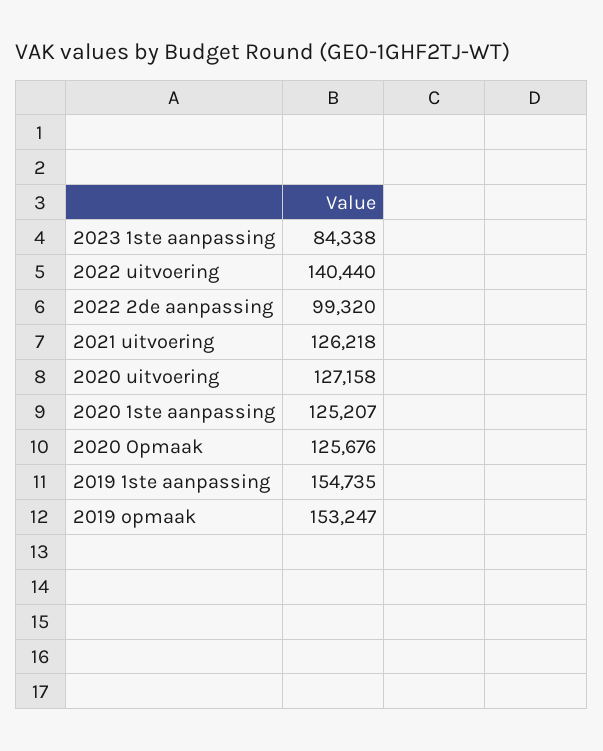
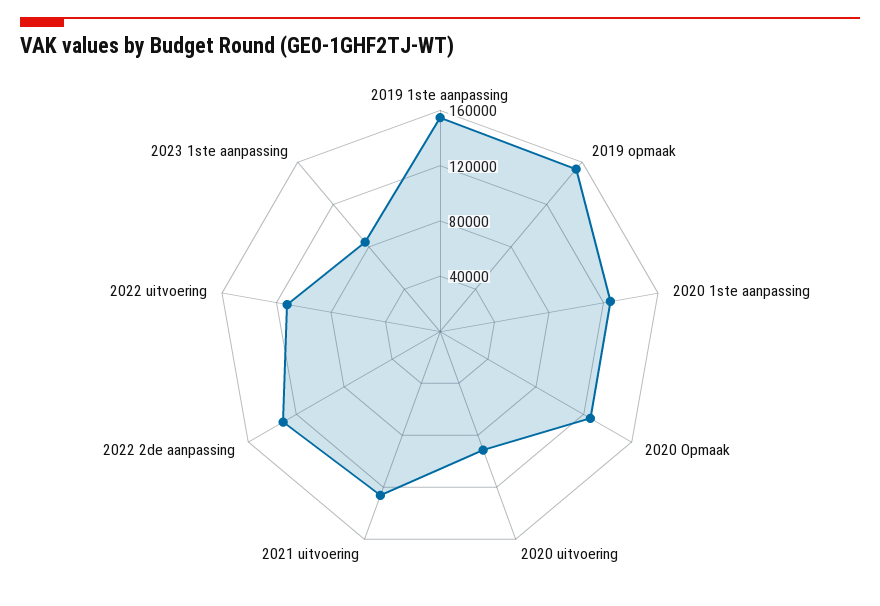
  {
    "2023 1ste aanpassing": 84338,
-   "2022 uitvoering": 140440,
+   "2022 uitvoering": 110000,
-   "2022 2de aanpassing": 99320,
+   "2022 2de aanpassing": 130000,
    "2021 uitvoering": 126218,
-   "2020 uitvoering": 127158,
+   "2020 uitvoering": 90000,
    "2020 1ste aanpassing": 125207,
    "2020 Opmaak": 125676,
    "2019 1ste aanpassing": 154735,
    "2019 opmaak": 153247
  }

